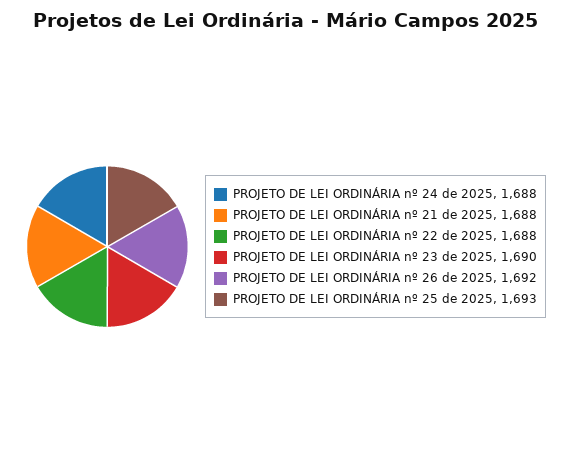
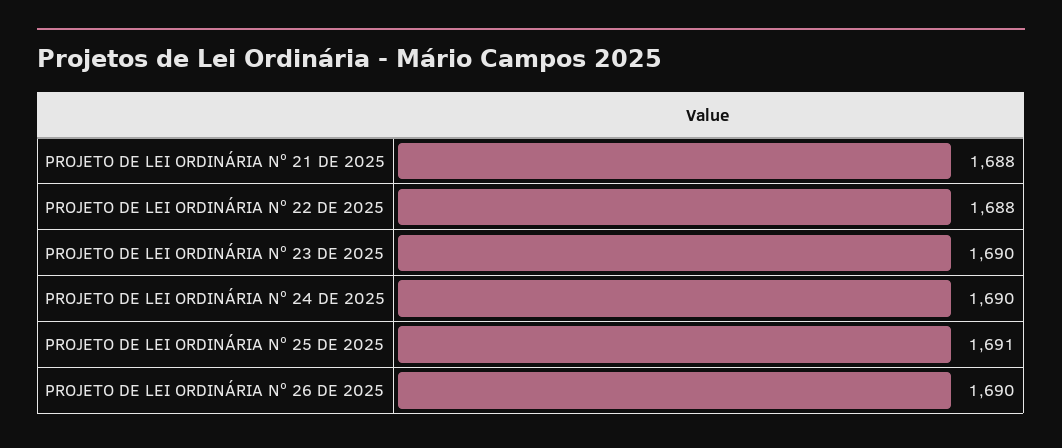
  {
-   "PROJETO DE LEI ORDINÁRIA nº 24 de 2025": 1688,
+   "PROJETO DE LEI ORDINÁRIA nº 24 de 2025": 1690,
    "PROJETO DE LEI ORDINÁRIA nº 21 de 2025": 1688,
    "PROJETO DE LEI ORDINÁRIA nº 22 de 2025": 1688,
    "PROJETO DE LEI ORDINÁRIA nº 23 de 2025": 1690,
-   "PROJETO DE LEI ORDINÁRIA nº 26 de 2025": 1692,
+   "PROJETO DE LEI ORDINÁRIA nº 26 de 2025": 1690,
-   "PROJETO DE LEI ORDINÁRIA nº 25 de 2025": 1693
+   "PROJETO DE LEI ORDINÁRIA nº 25 de 2025": 1691
  }

